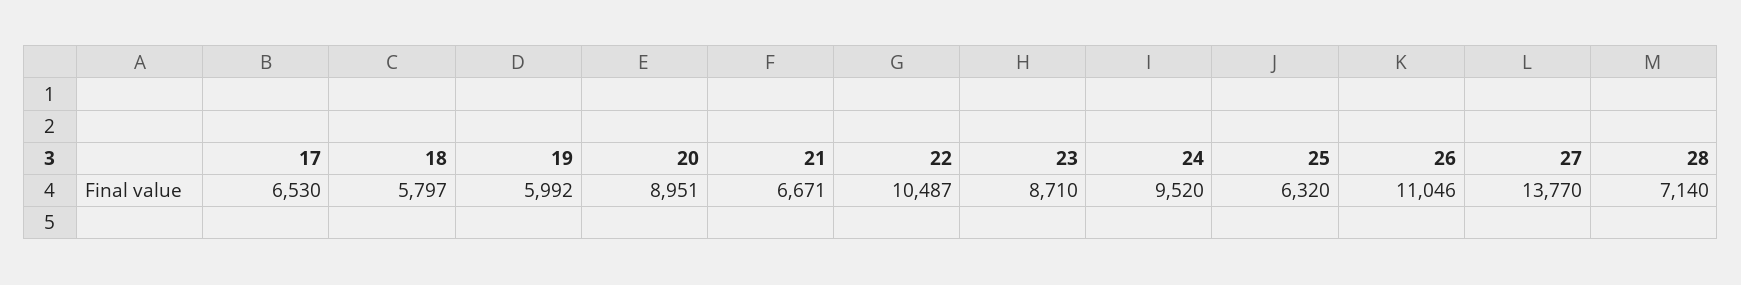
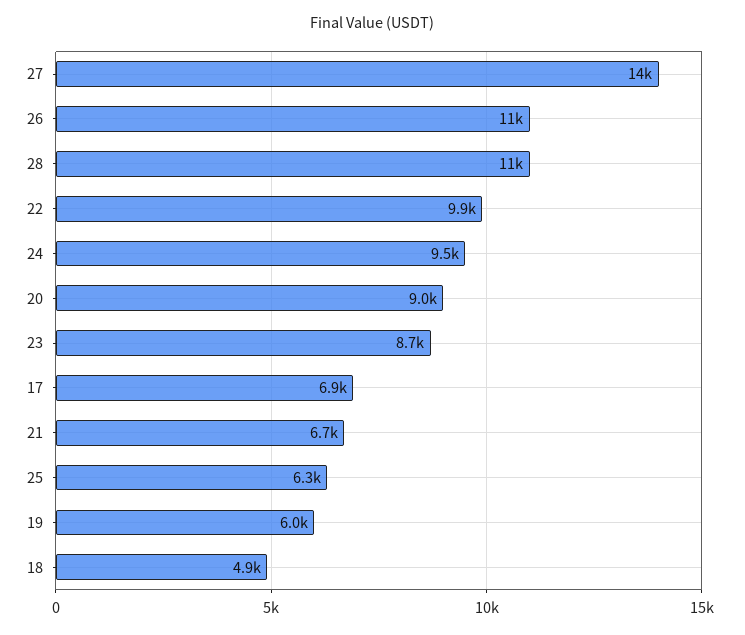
  {
-   "17": 6530,
+   "17": 6900,
-   "18": 5797,
+   "18": 4900,
    "19": 5992,
    "20": 8951,
    "21": 6671,
-   "22": 10487,
+   "22": 9900,
    "23": 8710,
    "24": 9520,
    "25": 6320,
    "26": 11046,
    "27": 13770,
-   "28": 7140
+   "28": 11000
  }

